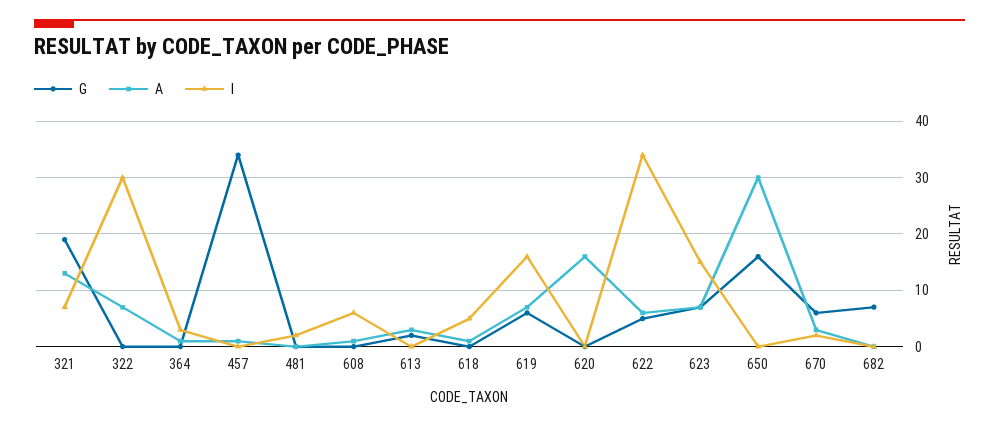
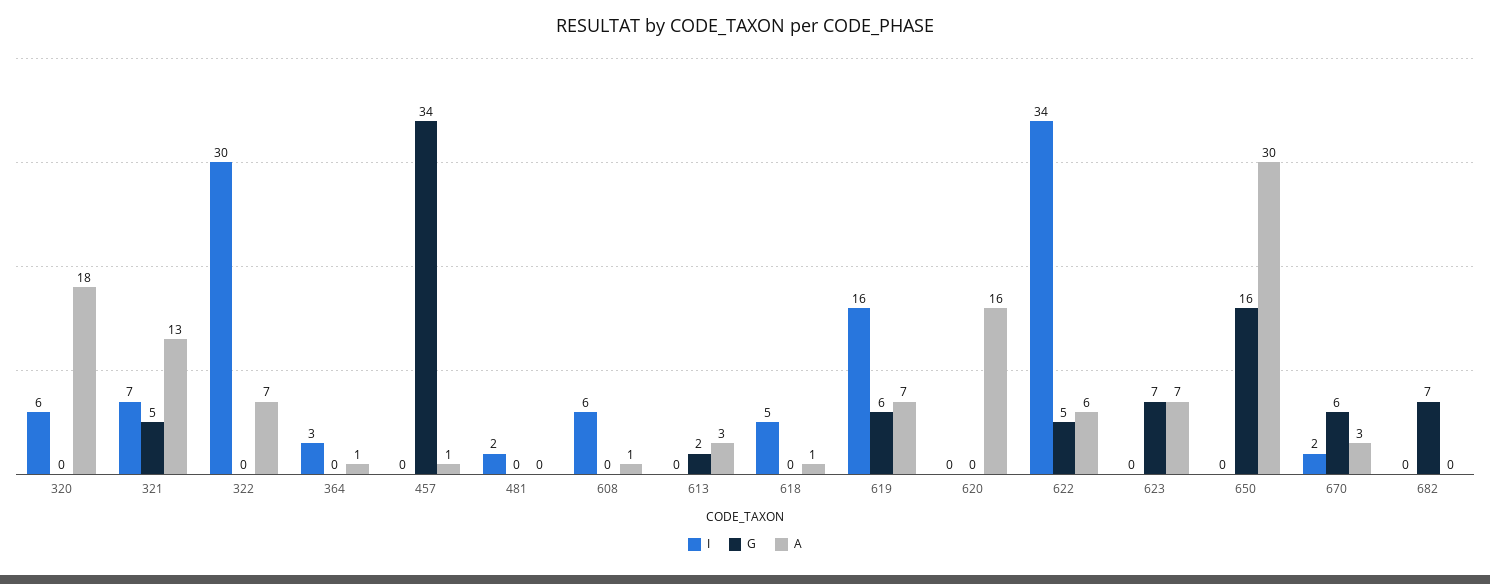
  {
    "G": {
-     "321": 20,
+     "321": 5,
      "322": 0,
      "364": 0,
      "457": 34,
      "481": 0,
      "608": 0,
      "613": 2,
      "618": 0,
      "619": 6,
      "620": 0,
      "622": 5,
      "623": 7,
      "650": 16,
      "670": 6,
-     "682": 7
+     "682": 7,
+     "320": 0
    },
    "A": {
      "321": 13,
      "322": 7,
      "364": 1,
      "457": 1,
      "481": 0,
      "608": 1,
      "613": 3,
      "618": 1,
      "619": 7,
      "620": 16,
      "622": 6,
      "623": 7,
      "650": 30,
      "670": 3,
-     "682": 0
+     "682": 0,
+     "320": 18
    },
    "I": {
      "321": 7,
      "322": 30,
      "364": 3,
      "457": 0,
      "481": 2,
      "608": 6,
      "613": 0,
      "618": 5,
      "619": 16,
      "620": 0,
      "622": 34,
-     "623": 15,
+     "623": 0,
      "650": 0,
      "670": 2,
-     "682": 0
+     "682": 0,
+     "320": 6
    }
  }

